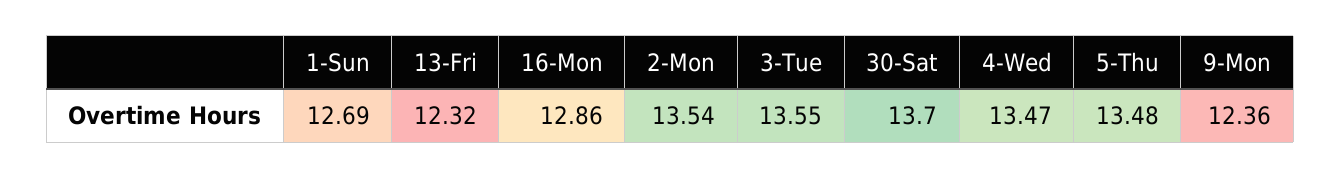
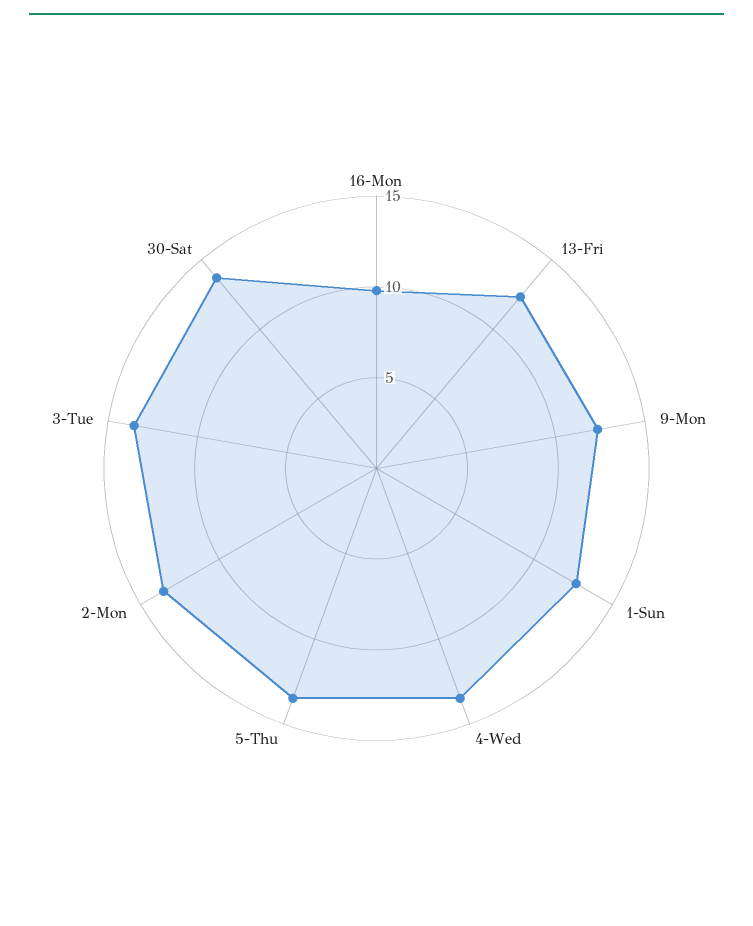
  {
    "1-Sun": 12.69,
    "13-Fri": 12.32,
-   "16-Mon": 12.86,
+   "16-Mon": 10,
    "2-Mon": 13.54,
    "3-Tue": 13.55,
    "30-Sat": 13.7,
    "4-Wed": 13.47,
    "5-Thu": 13.48,
    "9-Mon": 12.36
  }

